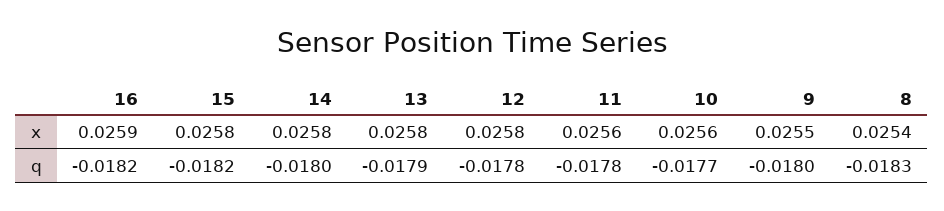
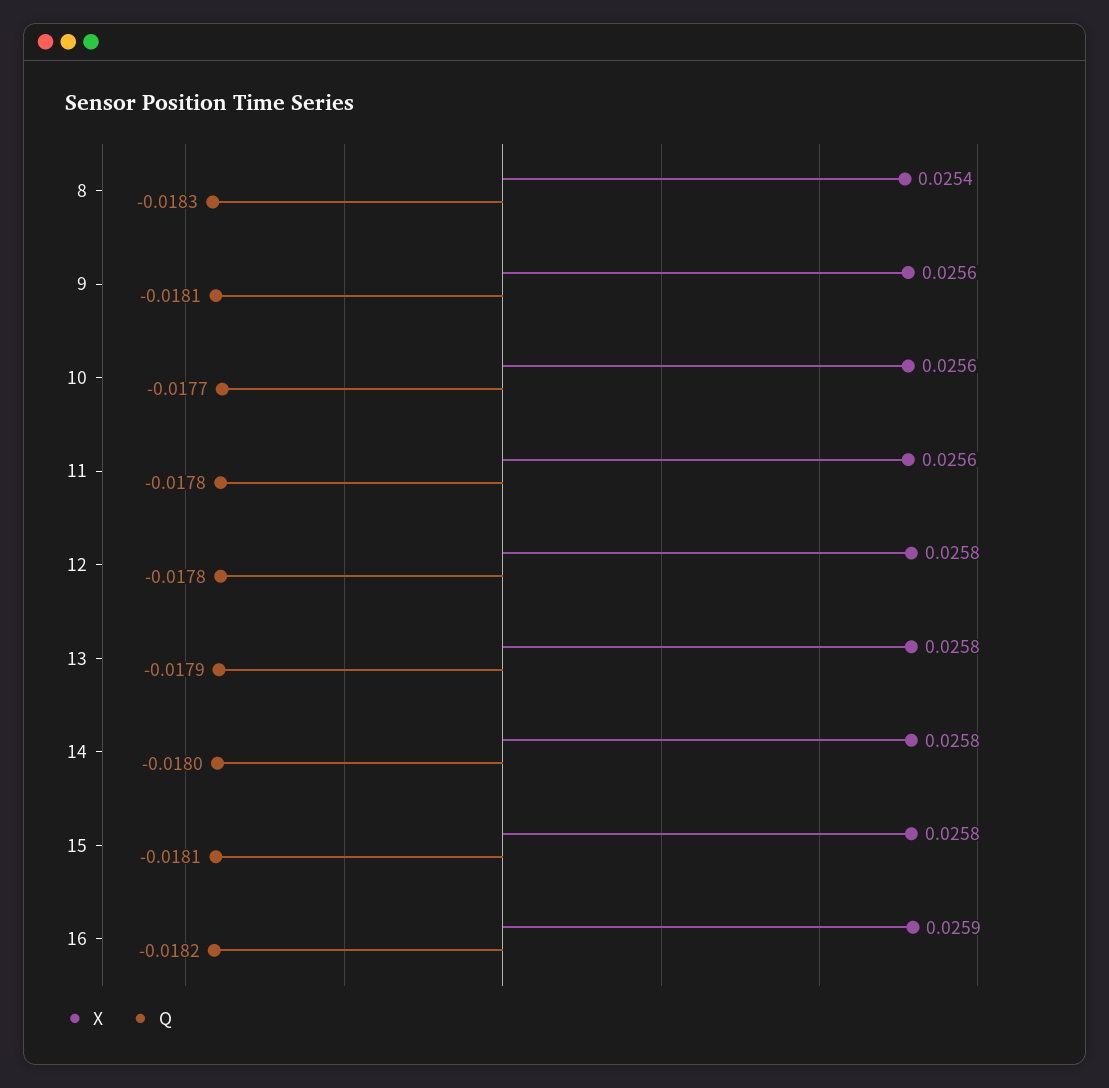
  {
    "x": {
      "16": 0.0259,
      "15": 0.0258,
      "14": 0.0258,
      "13": 0.0258,
      "12": 0.0258,
      "11": 0.0256,
      "10": 0.0256,
-     "9": 0.0255,
+     "9": 0.0256,
      "8": 0.0254
    },
    "q": {
      "16": -0.0182,
-     "15": -0.0182,
+     "15": -0.0181,
      "14": -0.018,
      "13": -0.0179,
      "12": -0.0178,
      "11": -0.0178,
      "10": -0.0177,
-     "9": -0.018,
+     "9": -0.0181,
      "8": -0.0183
    }
  }

